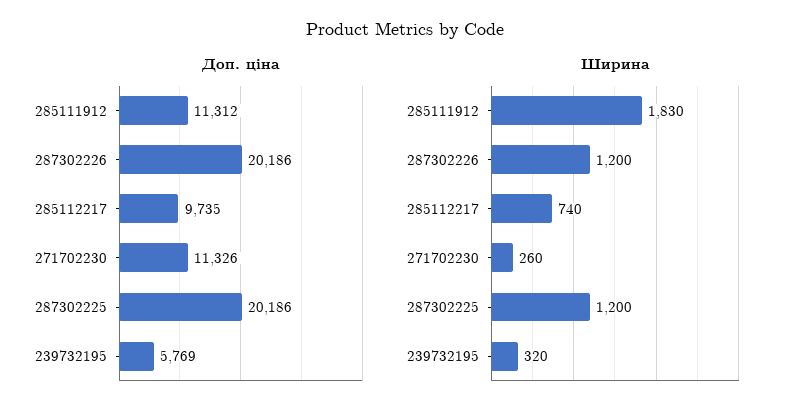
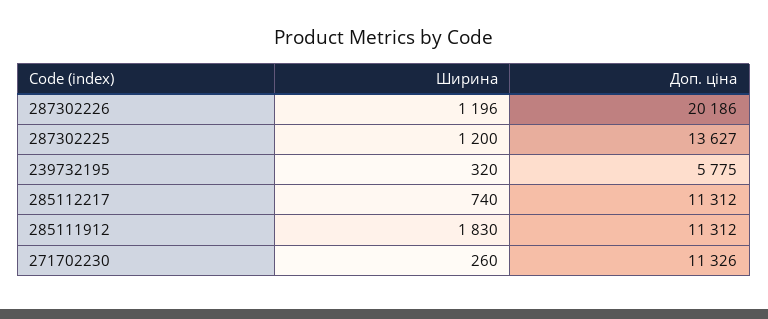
  {
    "Доп. ціна": {
      "285111912": 11312,
      "287302226": 20186,
-     "285112217": 9735,
+     "285112217": 11312,
      "271702230": 11326,
-     "287302225": 20186,
+     "287302225": 13627,
-     "239732195": 5769
+     "239732195": 5775
    },
    "Ширина": {
      "285111912": 1830,
-     "287302226": 1200,
+     "287302226": 1196,
      "285112217": 740,
      "271702230": 260,
      "287302225": 1200,
      "239732195": 320
    }
  }

